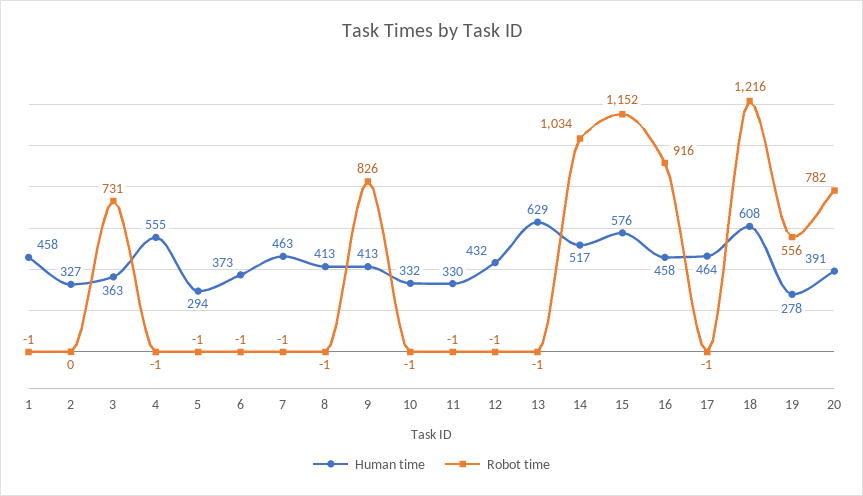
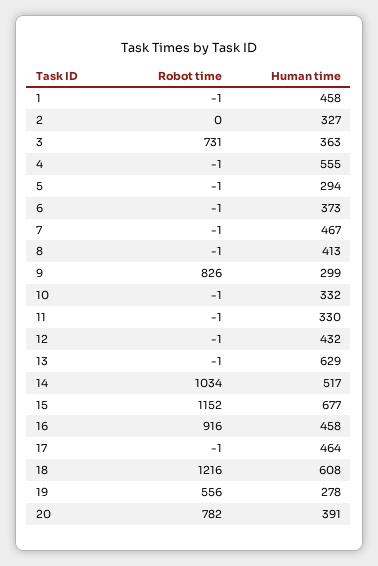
  {
    "Human time": {
      "1": 458,
      "2": 327,
      "3": 363,
      "4": 555,
      "5": 294,
      "6": 373,
-     "7": 463,
+     "7": 467,
      "8": 413,
-     "9": 413,
+     "9": 299,
      "10": 332,
      "11": 330,
      "12": 432,
      "13": 629,
      "14": 517,
-     "15": 576,
+     "15": 677,
      "16": 458,
      "17": 464,
      "18": 608,
      "19": 278,
      "20": 391
    },
    "Robot time": {
      "1": -1,
      "2": 0,
      "3": 731,
      "4": -1,
      "5": -1,
      "6": -1,
      "7": -1,
      "8": -1,
      "9": 826,
      "10": -1,
      "11": -1,
      "12": -1,
      "13": -1,
      "14": 1034,
      "15": 1152,
      "16": 916,
      "17": -1,
      "18": 1216,
      "19": 556,
      "20": 782
    }
  }

